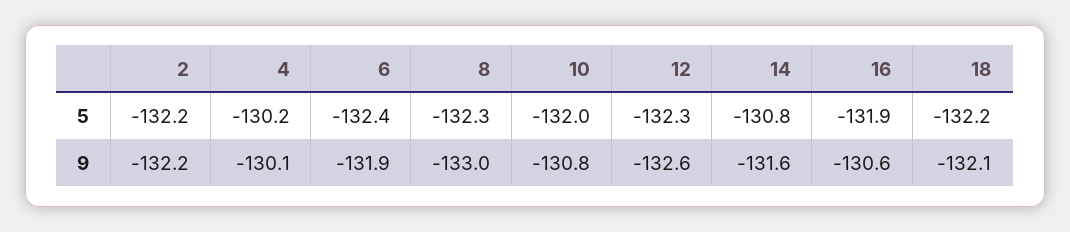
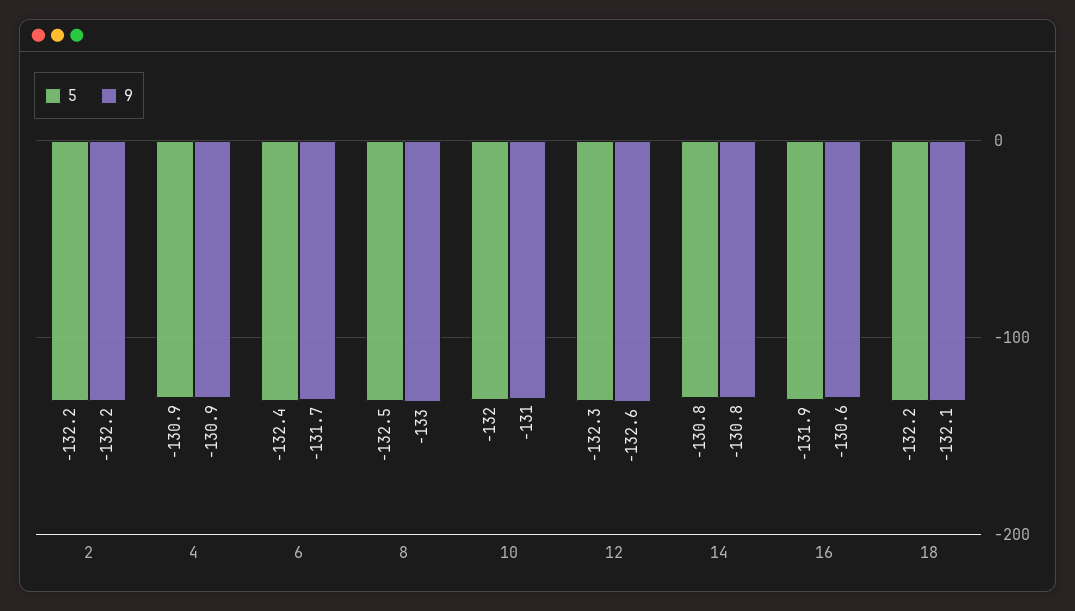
  {
    "5": {
      "2": -132.2,
-     "4": -130.2,
+     "4": -130.9,
      "6": -132.4,
-     "8": -132.3,
+     "8": -132.5,
      "10": -132,
      "12": -132.3,
      "14": -130.8,
      "16": -131.9,
      "18": -132.2
    },
    "9": {
      "2": -132.2,
-     "4": -130.1,
+     "4": -130.9,
-     "6": -131.9,
+     "6": -131.7,
      "8": -133,
-     "10": -130.8,
+     "10": -131,
      "12": -132.6,
-     "14": -131.6,
+     "14": -130.8,
      "16": -130.6,
      "18": -132.1
    }
  }

